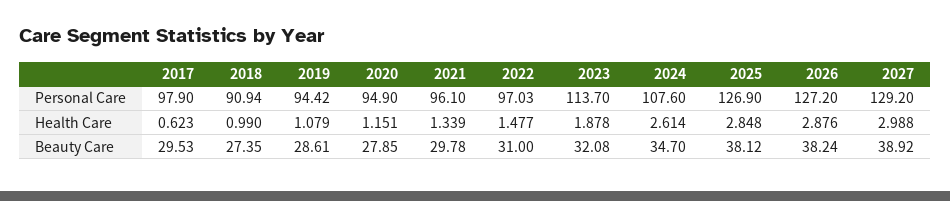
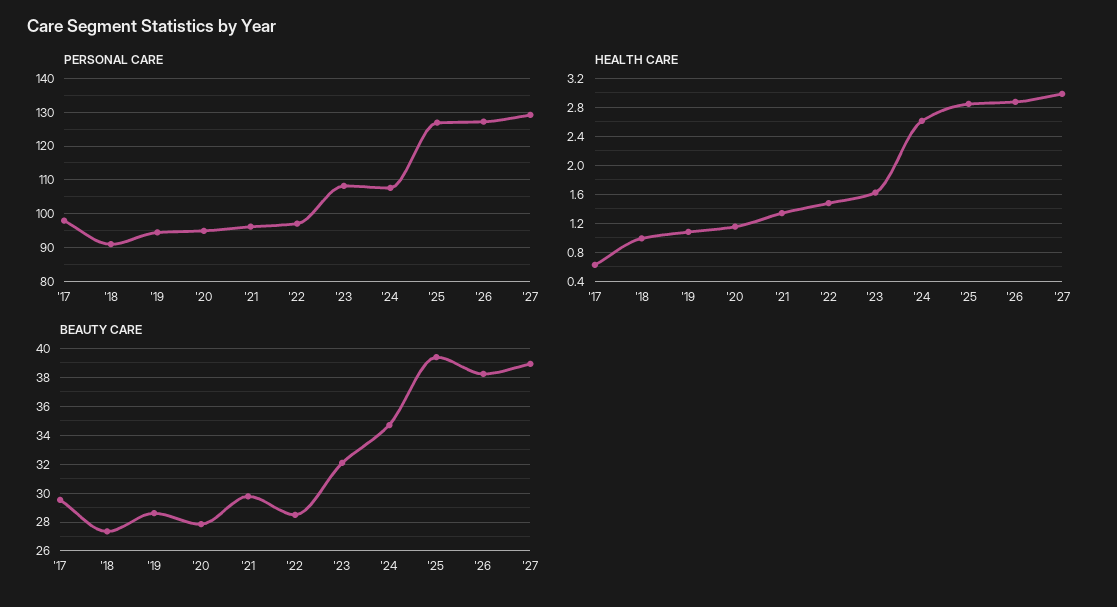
  {
    "Personal Care": {
      "2017": 97.9,
      "2018": 90.94,
      "2019": 94.42,
      "2020": 94.9,
      "2021": 96.1,
      "2022": 97.03,
-     "2023": 113.7,
+     "2023": 108,
      "2024": 107.6,
      "2025": 126.9,
      "2026": 127.2,
      "2027": 129.2
    },
    "Health Care": {
      "2017": 0.623,
      "2018": 0.99,
      "2019": 1.079,
      "2020": 1.151,
      "2021": 1.339,
      "2022": 1.477,
-     "2023": 1.878,
+     "2023": 1.6,
      "2024": 2.614,
      "2025": 2.848,
      "2026": 2.876,
      "2027": 2.988
    },
    "Beauty Care": {
      "2017": 29.53,
      "2018": 27.35,
      "2019": 28.61,
      "2020": 27.85,
      "2021": 29.78,
-     "2022": 31,
+     "2022": 28.5,
      "2023": 32.08,
      "2024": 34.7,
-     "2025": 38.12,
+     "2025": 39.5,
      "2026": 38.24,
      "2027": 38.92
    }
  }

